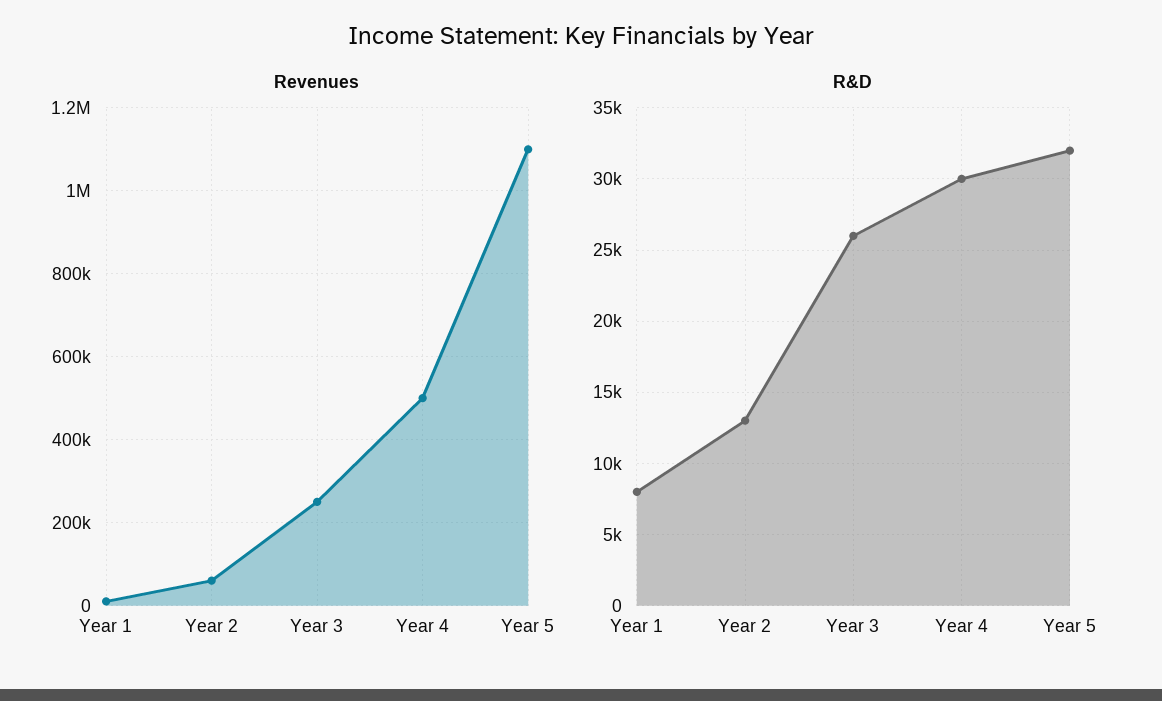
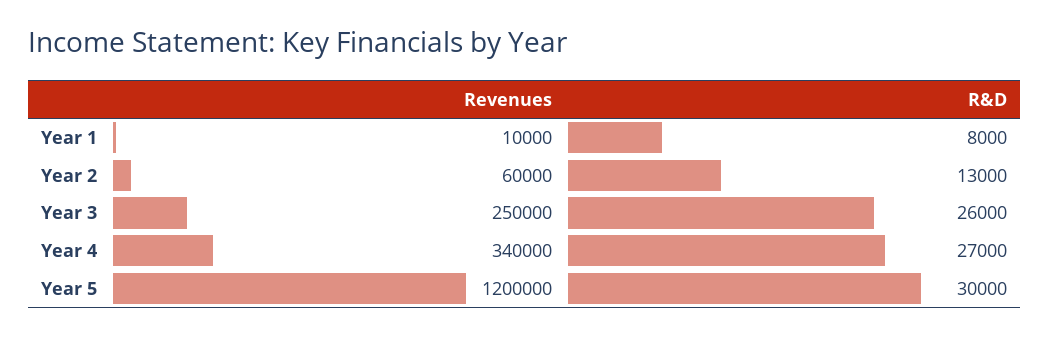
  {
    "Revenues": {
      "Year 1": 10000,
      "Year 2": 60000,
      "Year 3": 250000,
-     "Year 4": 500000,
+     "Year 4": 340000,
-     "Year 5": 1100000
+     "Year 5": 1200000
    },
    "R&D": {
      "Year 1": 8000,
      "Year 2": 13000,
      "Year 3": 26000,
-     "Year 4": 30000,
+     "Year 4": 27000,
-     "Year 5": 32000
+     "Year 5": 30000
    }
  }

